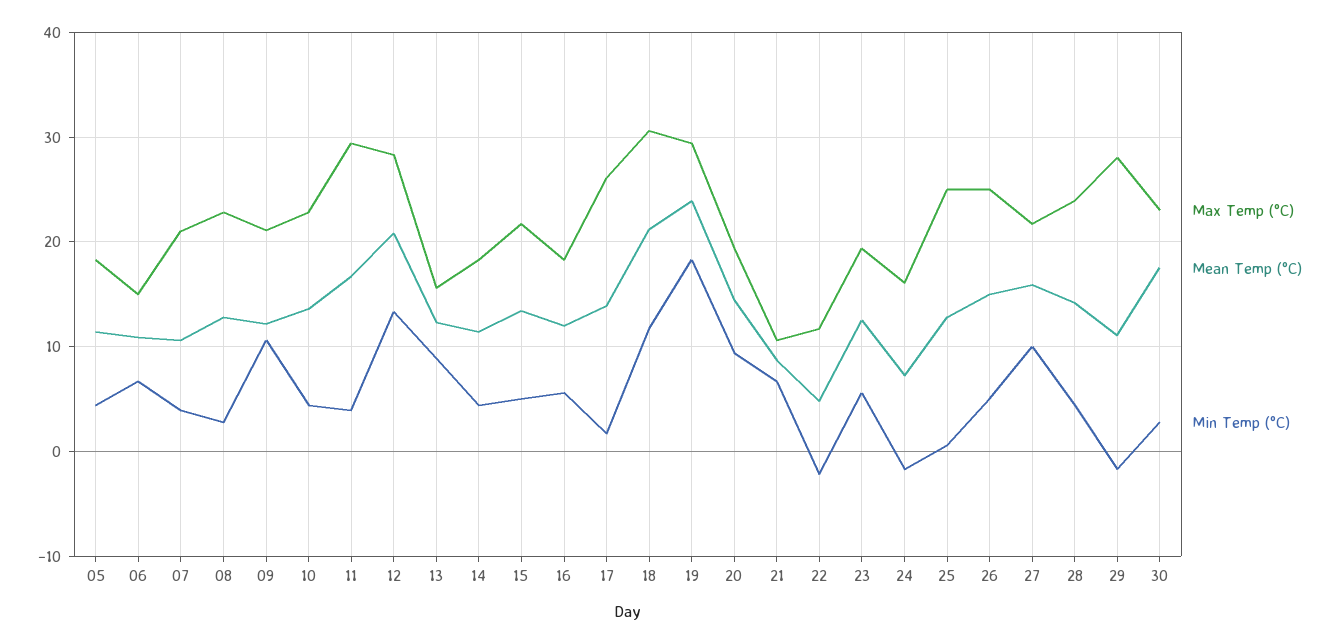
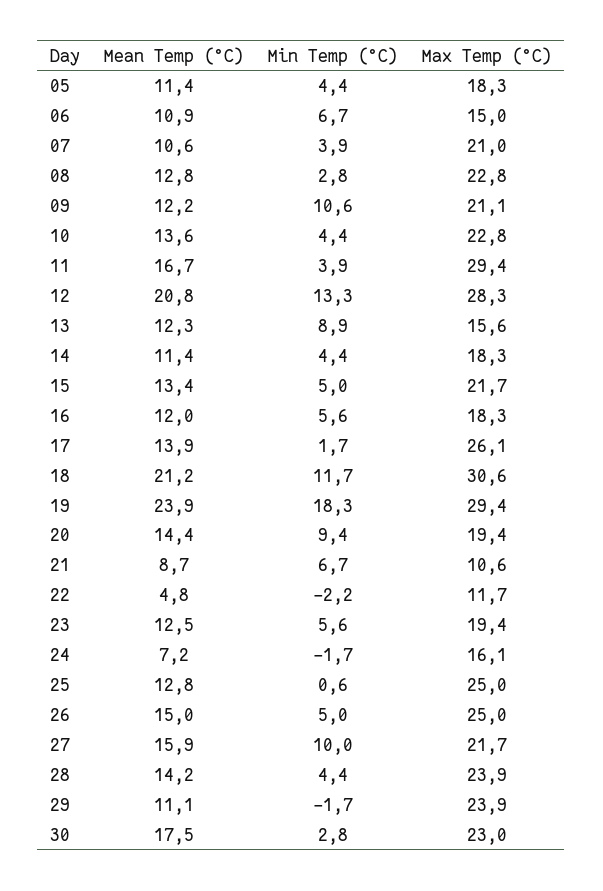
  {
    "Max Temp (°C)": {
      "05": 18.3,
      "06": 15,
      "07": 21,
      "08": 22.8,
      "09": 21.1,
      "10": 22.8,
      "11": 29.4,
      "12": 28.3,
      "13": 15.6,
      "14": 18.3,
      "15": 21.7,
      "16": 18.3,
      "17": 26.1,
      "18": 30.6,
      "19": 29.4,
      "20": 19.4,
      "21": 10.6,
      "22": 11.7,
      "23": 19.4,
      "24": 16.1,
      "25": 25,
      "26": 25,
      "27": 21.7,
      "28": 23.9,
-     "29": 28,
+     "29": 23.9,
      "30": 23
    },
    "Mean Temp (°C)": {
      "05": 11.4,
      "06": 10.9,
      "07": 10.6,
      "08": 12.8,
      "09": 12.2,
      "10": 13.6,
      "11": 16.7,
      "12": 20.8,
      "13": 12.3,
      "14": 11.4,
      "15": 13.4,
      "16": 12,
      "17": 13.9,
      "18": 21.2,
      "19": 23.9,
      "20": 14.4,
      "21": 8.7,
      "22": 4.8,
      "23": 12.5,
      "24": 7.2,
      "25": 12.8,
      "26": 15,
      "27": 15.9,
      "28": 14.2,
      "29": 11.1,
      "30": 17.5
    },
    "Min Temp (°C)": {
      "05": 4.4,
      "06": 6.7,
      "07": 3.9,
      "08": 2.8,
      "09": 10.6,
      "10": 4.4,
      "11": 3.9,
      "12": 13.3,
      "13": 8.9,
      "14": 4.4,
      "15": 5,
      "16": 5.6,
      "17": 1.7,
      "18": 11.7,
      "19": 18.3,
      "20": 9.4,
      "21": 6.7,
      "22": -2.2,
      "23": 5.6,
      "24": -1.7,
      "25": 0.6,
      "26": 5,
      "27": 10,
      "28": 4.4,
      "29": -1.7,
      "30": 2.8
    }
  }

